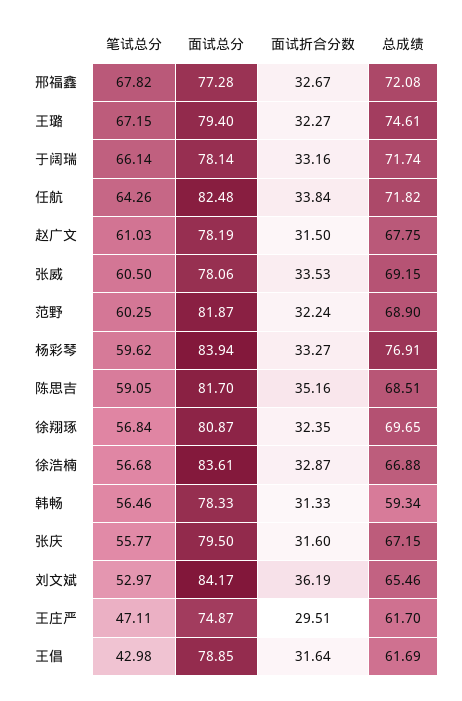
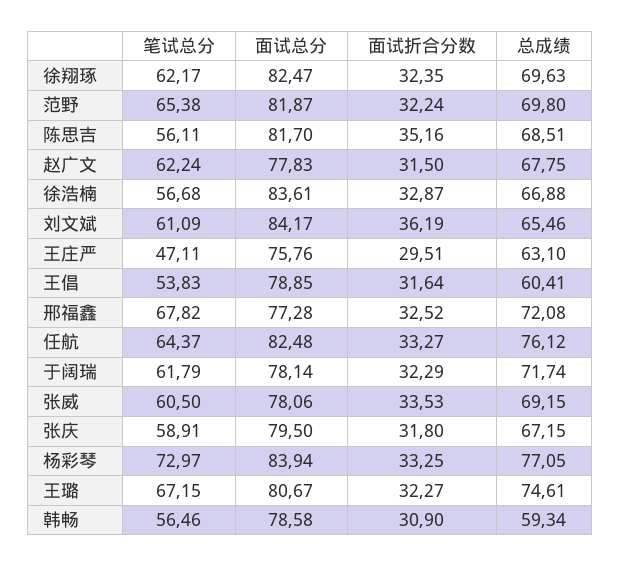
  {
    "笔试总分": {
      "邢福鑫": 67.82,
      "王璐": 67.15,
-     "于阔瑞": 66.14,
+     "于阔瑞": 61.79,
-     "任航": 64.26,
+     "任航": 64.37,
-     "赵广文": 61.03,
+     "赵广文": 62.24,
      "张威": 60.5,
-     "范野": 60.25,
+     "范野": 65.38,
-     "杨彩琴": 59.62,
+     "杨彩琴": 72.97,
-     "陈思吉": 59.05,
+     "陈思吉": 56.11,
-     "徐翔琢": 56.84,
+     "徐翔琢": 62.17,
      "徐浩楠": 56.68,
      "韩畅": 56.46,
-     "张庆": 55.77,
+     "张庆": 58.91,
-     "刘文斌": 52.97,
+     "刘文斌": 61.09,
      "王庄严": 47.11,
-     "王倡": 42.98
+     "王倡": 53.83
    },
    "面试总分": {
      "邢福鑫": 77.28,
-     "王璐": 79.4,
+     "王璐": 80.67,
      "于阔瑞": 78.14,
      "任航": 82.48,
-     "赵广文": 78.19,
+     "赵广文": 77.83,
      "张威": 78.06,
      "范野": 81.87,
      "杨彩琴": 83.94,
      "陈思吉": 81.7,
-     "徐翔琢": 80.87,
+     "徐翔琢": 82.47,
      "徐浩楠": 83.61,
-     "韩畅": 78.33,
+     "韩畅": 78.58,
      "张庆": 79.5,
      "刘文斌": 84.17,
-     "王庄严": 74.87,
+     "王庄严": 75.76,
      "王倡": 78.85
    },
    "面试折合分数": {
-     "邢福鑫": 32.67,
+     "邢福鑫": 32.52,
      "王璐": 32.27,
-     "于阔瑞": 33.16,
+     "于阔瑞": 32.29,
-     "任航": 33.84,
+     "任航": 33.27,
      "赵广文": 31.5,
      "张威": 33.53,
      "范野": 32.24,
-     "杨彩琴": 33.27,
+     "杨彩琴": 33.25,
      "陈思吉": 35.16,
      "徐翔琢": 32.35,
      "徐浩楠": 32.87,
-     "韩畅": 31.33,
+     "韩畅": 30.9,
-     "张庆": 31.6,
+     "张庆": 31.8,
      "刘文斌": 36.19,
      "王庄严": 29.51,
      "王倡": 31.64
    },
    "总成绩": {
      "邢福鑫": 72.08,
      "王璐": 74.61,
      "于阔瑞": 71.74,
-     "任航": 71.82,
+     "任航": 76.12,
      "赵广文": 67.75,
      "张威": 69.15,
-     "范野": 68.9,
+     "范野": 69.8,
-     "杨彩琴": 76.91,
+     "杨彩琴": 77.05,
      "陈思吉": 68.51,
-     "徐翔琢": 69.65,
+     "徐翔琢": 69.63,
      "徐浩楠": 66.88,
      "韩畅": 59.34,
      "张庆": 67.15,
      "刘文斌": 65.46,
-     "王庄严": 61.7,
+     "王庄严": 63.1,
-     "王倡": 61.69
+     "王倡": 60.41
    }
  }

